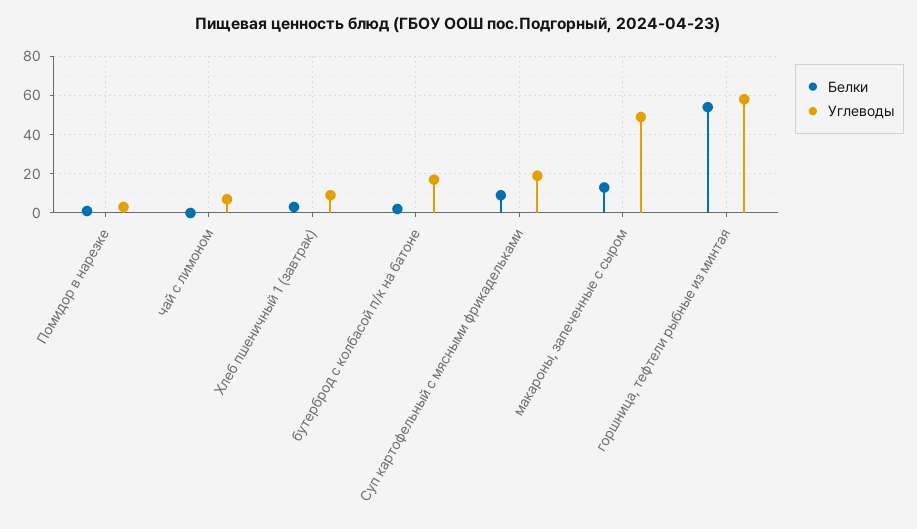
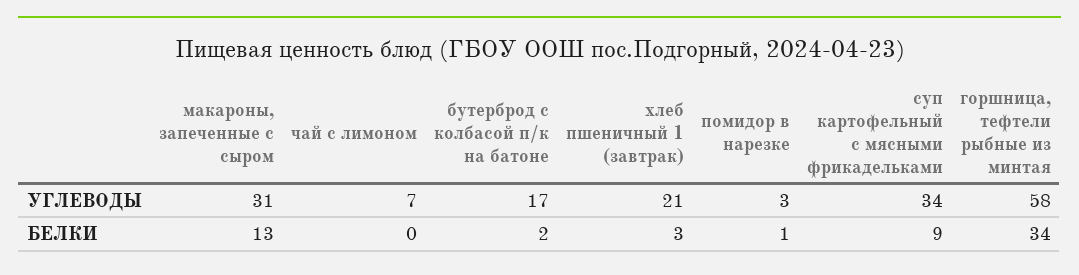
  {
    "Белки": {
      "Помидор в нарезке": 1,
      "чай с лимоном": 0,
      "Хлеб пшеничный 1 (завтрак)": 3,
      "бутерброд с колбасой п/к на батоне": 2,
      "Суп картофельный с мясными фрикадельками": 9,
      "макароны, запеченные с сыром": 13,
-     "горшница, тефтели рыбные из минтая": 55
+     "горшница, тефтели рыбные из минтая": 34
    },
    "Углеводы": {
      "Помидор в нарезке": 3,
      "чай с лимоном": 7,
-     "Хлеб пшеничный 1 (завтрак)": 10,
+     "Хлеб пшеничный 1 (завтрак)": 21,
      "бутерброд с колбасой п/к на батоне": 17,
-     "Суп картофельный с мясными фрикадельками": 20,
+     "Суп картофельный с мясными фрикадельками": 34,
-     "макароны, запеченные с сыром": 50,
+     "макароны, запеченные с сыром": 31,
      "горшница, тефтели рыбные из минтая": 58
    }
  }

